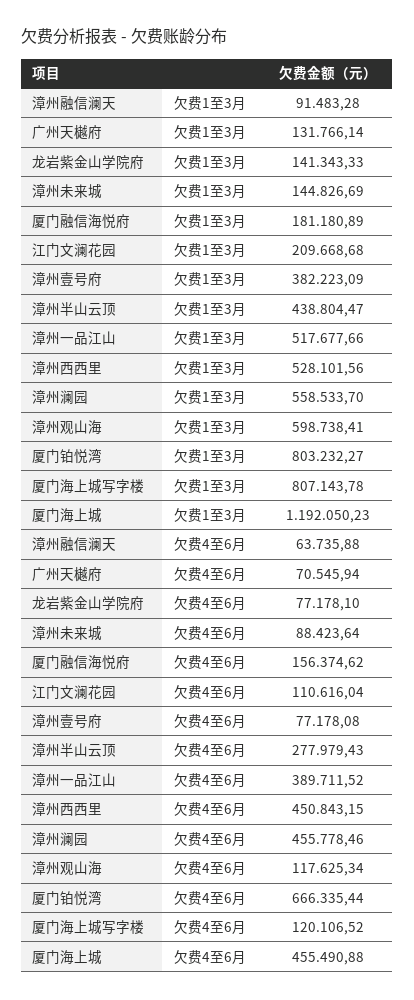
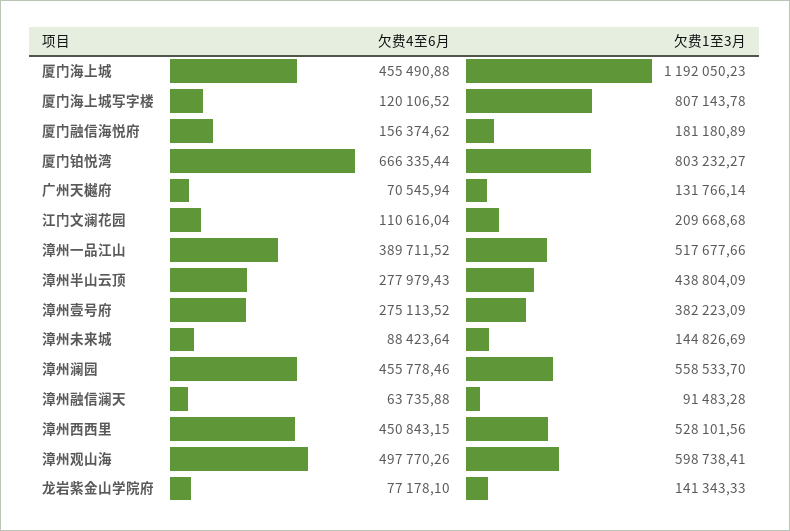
  {
    "漳州融信澜天": {
      "欠费1至3月": 91483.28,
      "欠费4至6月": 63735.88
    },
    "广州天樾府": {
      "欠费1至3月": 131766.14,
      "欠费4至6月": 70545.94
    },
    "龙岩紫金山学院府": {
      "欠费1至3月": 141343.33,
      "欠费4至6月": 77178.1
    },
    "漳州未来城": {
      "欠费1至3月": 144826.69,
      "欠费4至6月": 88423.64
    },
    "厦门融信海悦府": {
      "欠费1至3月": 181180.89,
      "欠费4至6月": 156374.62
    },
    "江门文澜花园": {
      "欠费1至3月": 209668.68,
      "欠费4至6月": 110616.04
    },
    "漳州壹号府": {
      "欠费1至3月": 382223.09,
-     "欠费4至6月": 77178.08
+     "欠费4至6月": 275113.52
    },
    "漳州半山云顶": {
-     "欠费1至3月": 438804.47,
+     "欠费1至3月": 438804.09,
      "欠费4至6月": 277979.43
    },
    "漳州一品江山": {
      "欠费1至3月": 517677.66,
      "欠费4至6月": 389711.52
    },
    "漳州西西里": {
      "欠费1至3月": 528101.56,
      "欠费4至6月": 450843.15
    },
    "漳州澜园": {
      "欠费1至3月": 558533.7,
      "欠费4至6月": 455778.46
    },
    "漳州观山海": {
      "欠费1至3月": 598738.41,
-     "欠费4至6月": 117625.34
+     "欠费4至6月": 497770.26
    },
    "厦门铂悦湾": {
      "欠费1至3月": 803232.27,
      "欠费4至6月": 666335.44
    },
    "厦门海上城写字楼": {
      "欠费1至3月": 807143.78,
      "欠费4至6月": 120106.52
    },
    "厦门海上城": {
      "欠费1至3月": 1192050.23,
      "欠费4至6月": 455490.88
    }
  }

